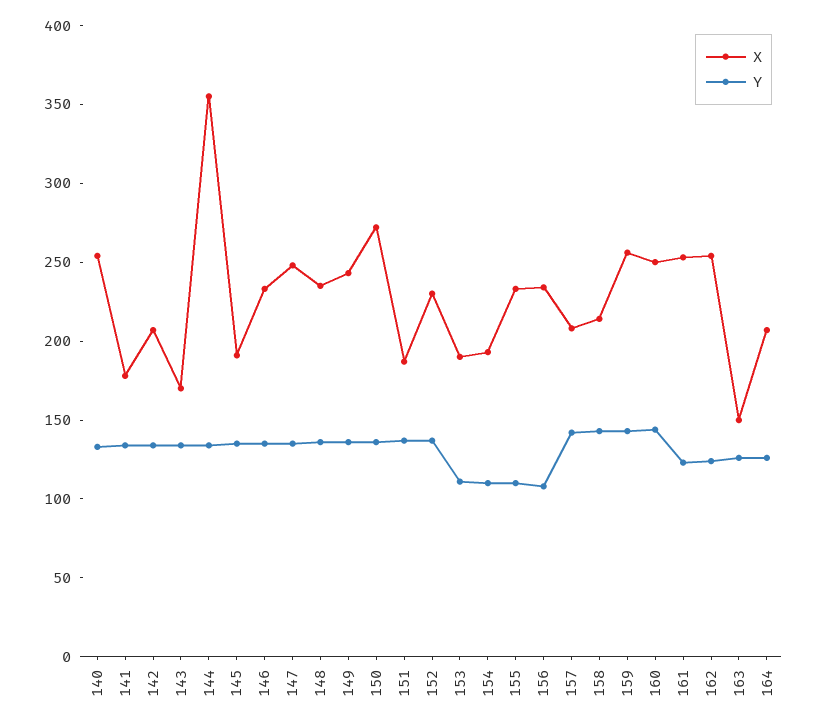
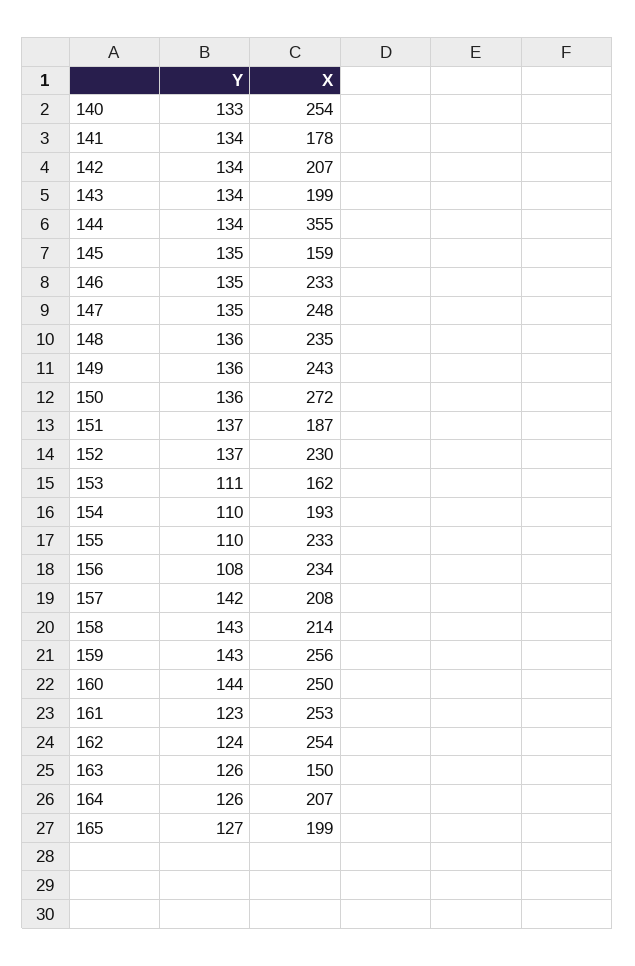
  {
    "X": {
      "140": 254,
      "141": 178,
      "142": 207,
-     "143": 170,
+     "143": 199,
      "144": 355,
-     "145": 190,
+     "145": 159,
      "146": 233,
      "147": 248,
      "148": 235,
      "149": 243,
      "150": 272,
      "151": 187,
      "152": 230,
-     "153": 190,
+     "153": 162,
      "154": 193,
      "155": 233,
      "156": 234,
      "157": 208,
      "158": 214,
      "159": 256,
      "160": 250,
      "161": 253,
      "162": 254,
      "163": 150,
-     "164": 207
+     "164": 207,
+     "165": 199
    },
    "Y": {
      "140": 133,
      "141": 134,
      "142": 134,
      "143": 134,
      "144": 134,
      "145": 135,
      "146": 135,
      "147": 135,
      "148": 136,
      "149": 136,
      "150": 136,
      "151": 137,
      "152": 137,
      "153": 111,
      "154": 110,
      "155": 110,
      "156": 108,
      "157": 142,
      "158": 143,
      "159": 143,
      "160": 144,
      "161": 123,
      "162": 124,
      "163": 126,
-     "164": 126
+     "164": 126,
+     "165": 127
    }
  }

